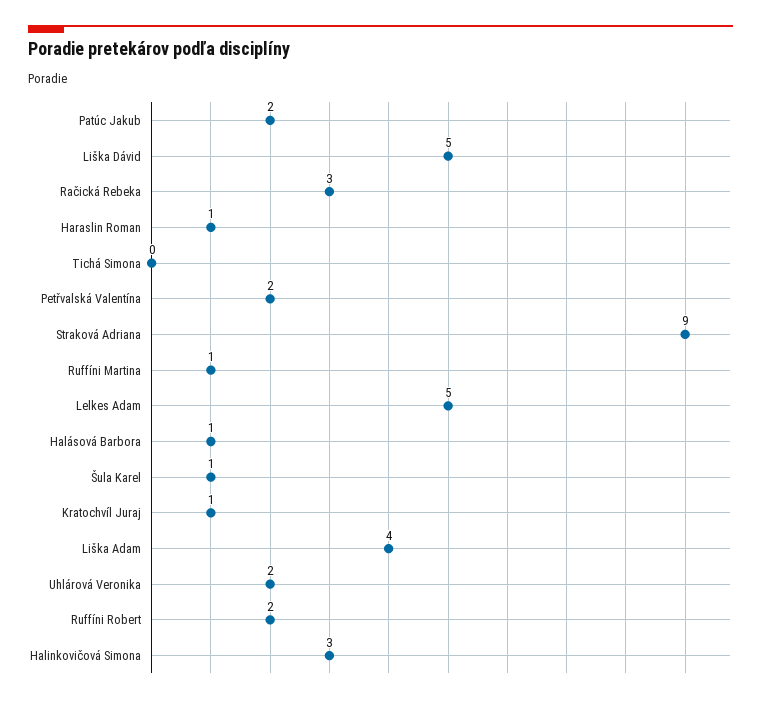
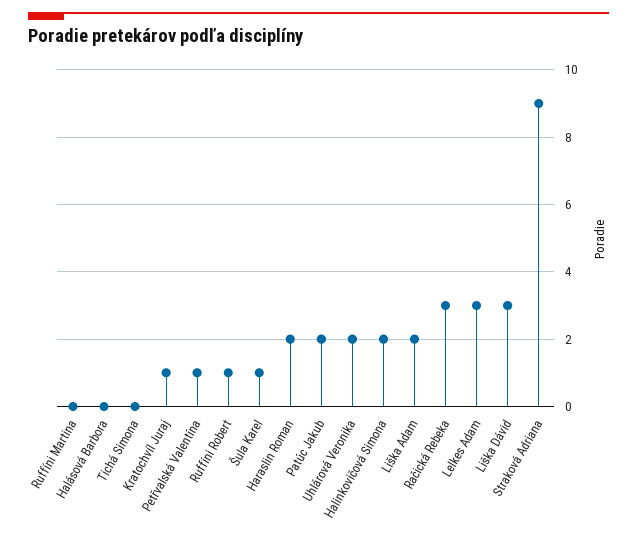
  {
    "Patúc Jakub": 2,
-   "Liška Dávid": 5,
+   "Liška Dávid": 3,
    "Račická Rebeka": 3,
-   "Haraslin Roman": 1,
+   "Haraslin Roman": 2,
    "Tichá Simona": 0,
-   "Petřvalská Valentína": 2,
+   "Petřvalská Valentína": 1,
    "Straková Adriana": 9,
-   "Ruffíni Martina": 1,
+   "Ruffíni Martina": 0,
-   "Lelkes Adam": 5,
+   "Lelkes Adam": 3,
-   "Halásová Barbora": 1,
+   "Halásová Barbora": 0,
    "Šula Karel": 1,
    "Kratochvíl Juraj": 1,
-   "Liška Adam": 4,
+   "Liška Adam": 2,
    "Uhlárová Veronika": 2,
-   "Ruffíni Robert": 2,
+   "Ruffíni Robert": 1,
-   "Halinkovičová Simona": 3
+   "Halinkovičová Simona": 2
  }

